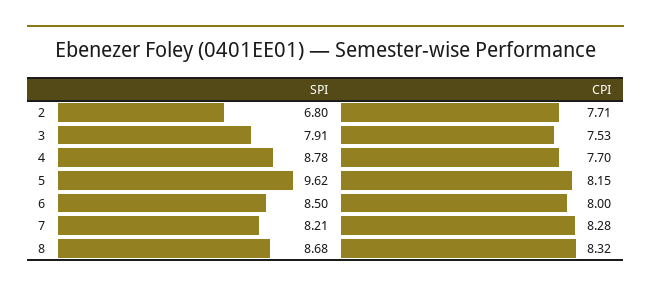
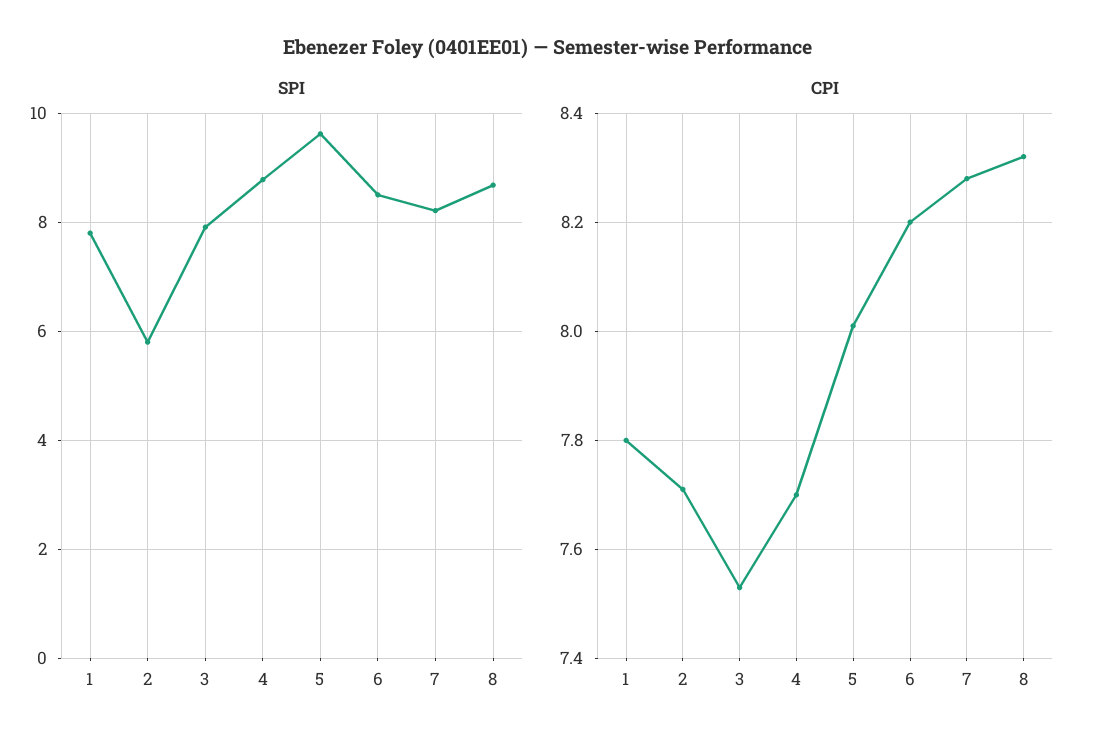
  {
    "SPI": {
-     "2": 6.8,
+     "2": 5.8,
      "3": 7.91,
      "4": 8.78,
      "5": 9.62,
      "6": 8.5,
      "7": 8.21,
-     "8": 8.68
+     "8": 8.68,
+     "1": 7.8
    },
    "CPI": {
      "2": 7.71,
      "3": 7.53,
      "4": 7.7,
-     "5": 8.15,
+     "5": 8,
-     "6": 8,
+     "6": 8.2,
      "7": 8.28,
-     "8": 8.32
+     "8": 8.32,
+     "1": 7.8
    }
  }

